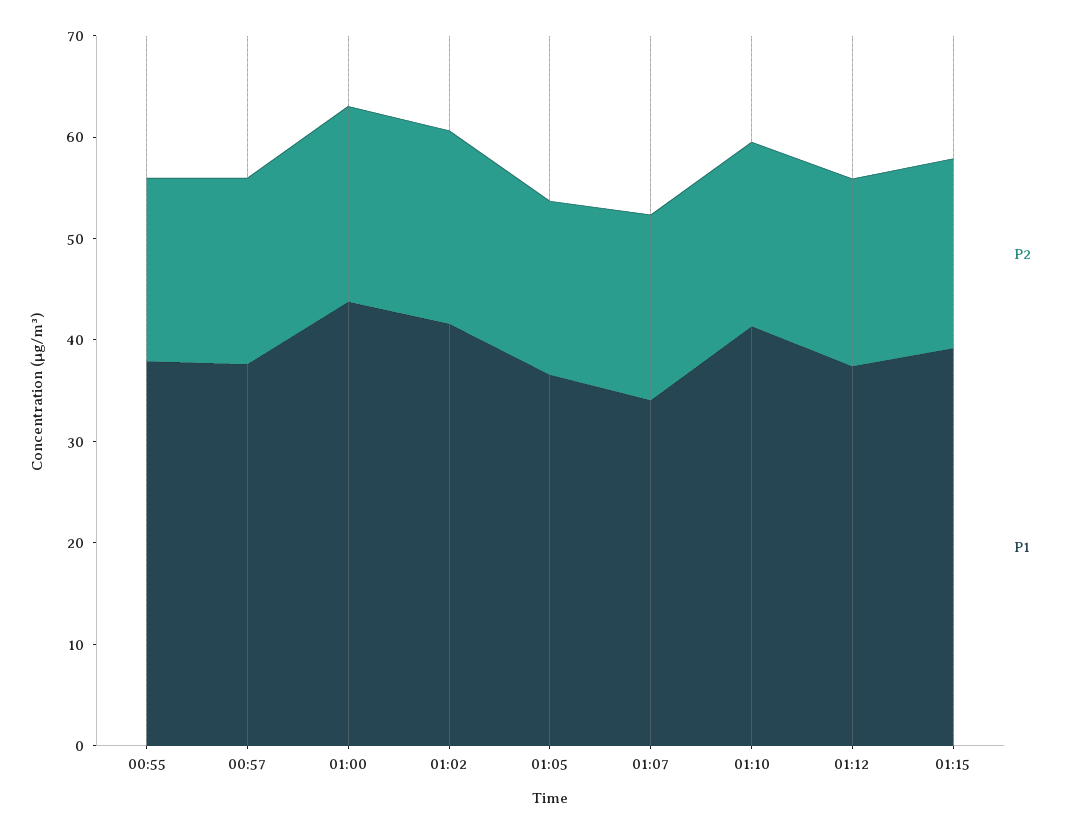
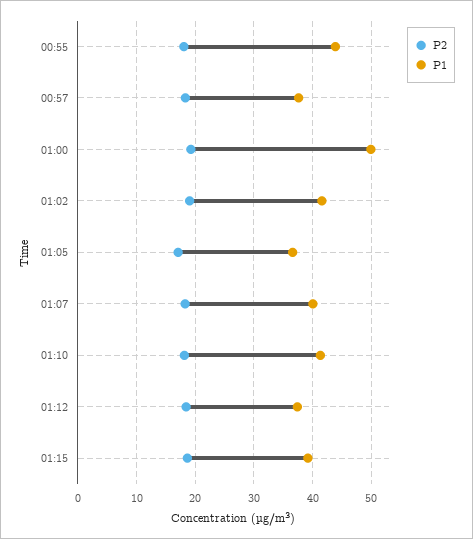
  {
    "P2": {
      "00:55": 18,
      "00:57": 18,
      "01:00": 20,
      "01:02": 20,
      "01:05": 18,
      "01:07": 18,
      "01:10": 18,
      "01:12": 18,
      "01:15": 18
    },
    "P1": {
-     "00:55": 38,
+     "00:55": 44,
      "00:57": 38,
-     "01:00": 44,
+     "01:00": 50,
      "01:02": 42,
      "01:05": 36,
-     "01:07": 34,
+     "01:07": 40,
      "01:10": 42,
      "01:12": 38,
      "01:15": 40
    }
  }

